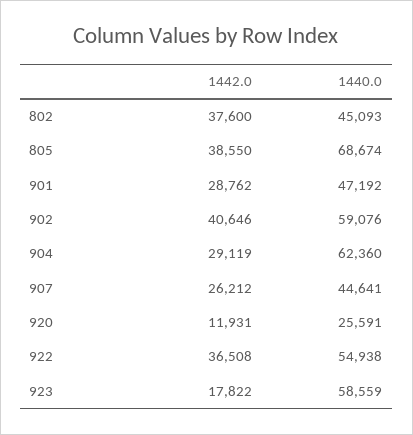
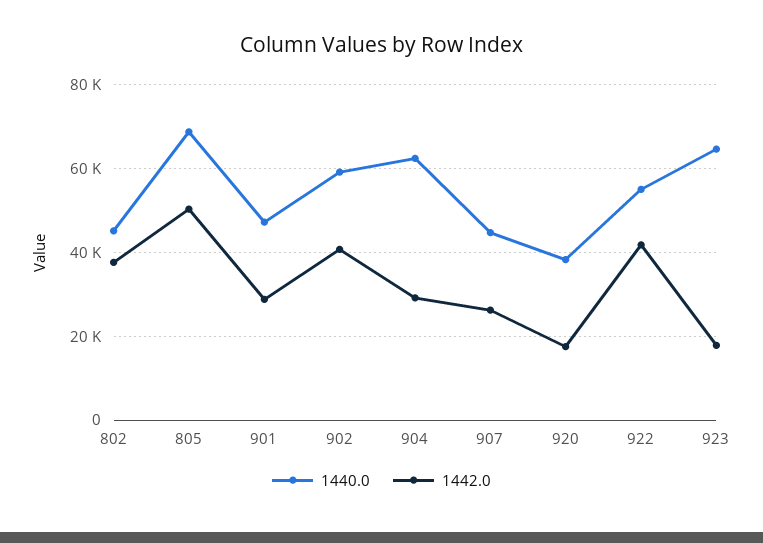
  {
    "1442.0": {
      "802": 37600,
-     "805": 38550,
+     "805": 50000,
      "901": 28762,
      "902": 40646,
      "904": 29119,
      "907": 26212,
-     "920": 11931,
+     "920": 18000,
-     "922": 36508,
+     "922": 42000,
      "923": 17822
    },
    "1440.0": {
      "802": 45093,
      "805": 68674,
      "901": 47192,
      "902": 59076,
      "904": 62360,
      "907": 44641,
-     "920": 25591,
+     "920": 38000,
      "922": 54938,
-     "923": 58559
+     "923": 64000
    }
  }

